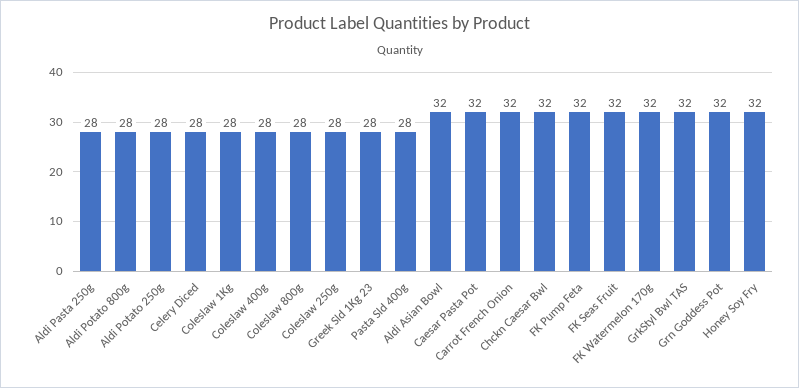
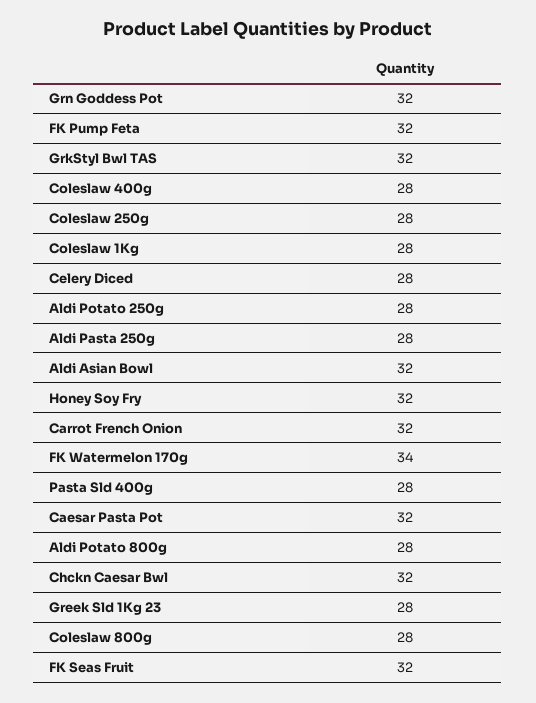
  {
    "Aldi Pasta 250g": 28,
    "Aldi Potato 800g": 28,
    "Aldi Potato 250g": 28,
    "Celery Diced": 28,
    "Coleslaw 1Kg": 28,
    "Coleslaw 400g": 28,
    "Coleslaw 800g": 28,
    "Coleslaw 250g": 28,
    "Greek Sld 1Kg 23": 28,
    "Pasta Sld 400g": 28,
    "Aldi Asian Bowl": 32,
    "Caesar Pasta Pot": 32,
    "Carrot French Onion": 32,
    "Chckn Caesar Bwl": 32,
    "FK Pump Feta": 32,
    "FK Seas Fruit": 32,
-   "FK Watermelon 170g": 32,
+   "FK Watermelon 170g": 34,
    "GrkStyl Bwl TAS": 32,
    "Grn Goddess Pot": 32,
    "Honey Soy Fry": 32
  }

